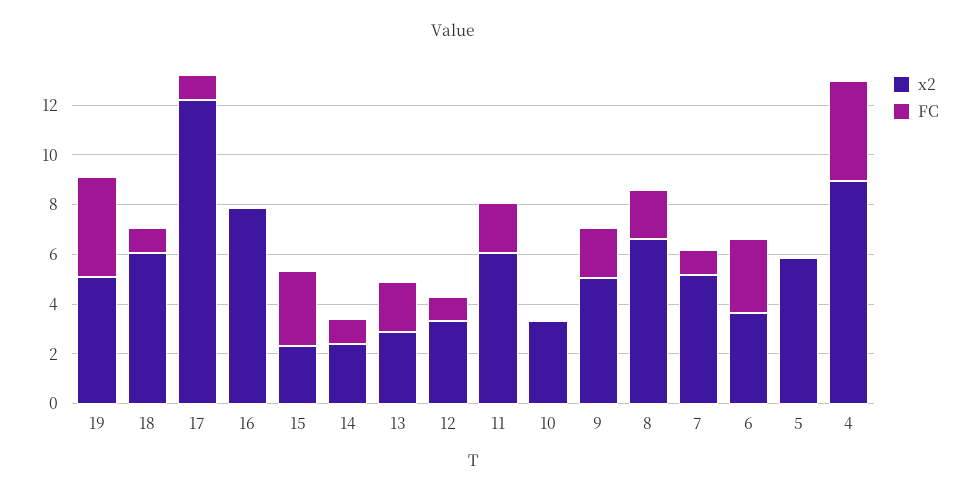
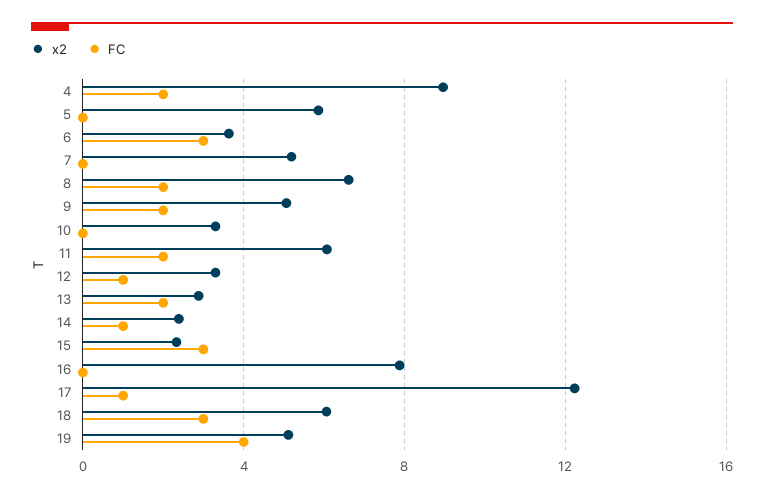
  {
    "x2": {
      "19": 5,
      "18": 6,
      "17": 12,
      "16": 8,
      "15": 2.5,
      "14": 2.5,
      "13": 3,
      "12": 3.5,
      "11": 6,
      "10": 3.5,
      "9": 5,
      "8": 6.5,
      "7": 5,
      "6": 3.5,
      "5": 6,
      "4": 9
    },
    "FC": {
      "19": 4,
-     "18": 1,
+     "18": 3,
      "17": 1,
      "16": 0,
      "15": 3,
      "14": 1,
      "13": 2,
      "12": 1,
      "11": 2,
      "10": 0,
      "9": 2,
      "8": 2,
-     "7": 1,
+     "7": 0,
      "6": 3,
      "5": 0,
-     "4": 4
+     "4": 2
    }
  }

